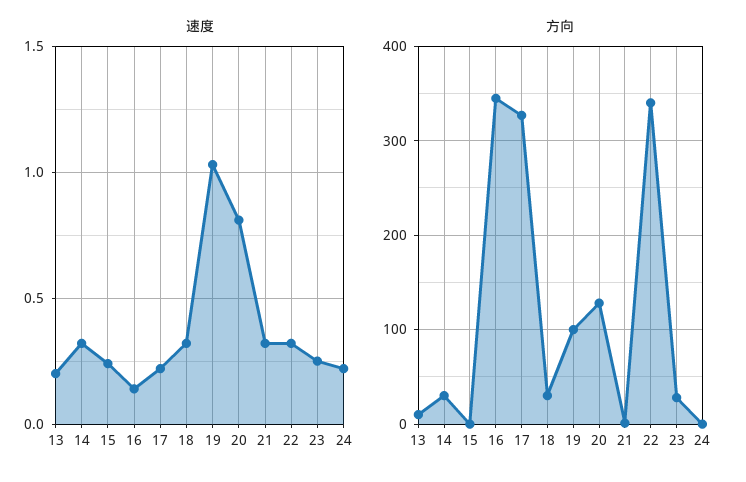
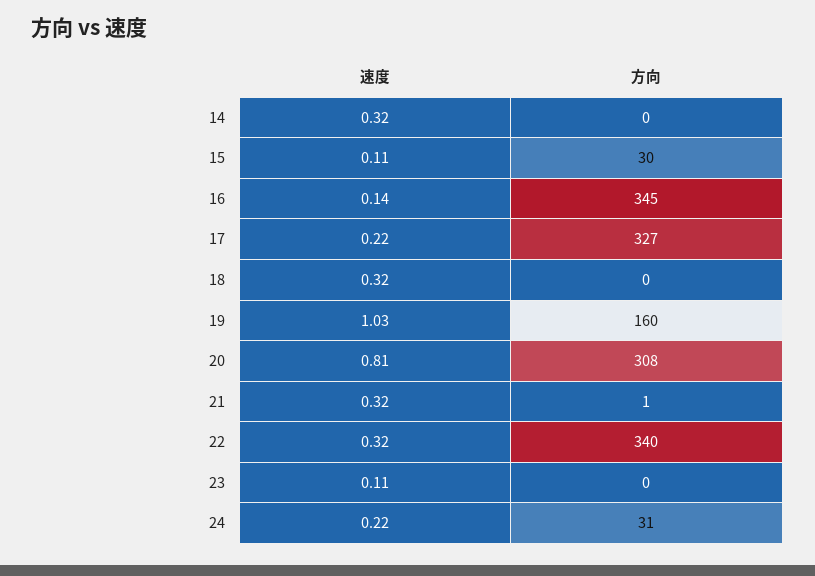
  {
    "速度": {
-     "13": 0.2,
      "14": 0.32,
-     "15": 0.25,
+     "15": 0.11,
      "16": 0.14,
      "17": 0.22,
      "18": 0.32,
      "19": 1.03,
      "20": 0.81,
      "21": 0.32,
      "22": 0.32,
-     "23": 0.25,
+     "23": 0.11,
      "24": 0.22
    },
    "方向": {
-     "13": 10,
-     "14": 30,
+     "14": 0,
-     "15": 0,
+     "15": 30,
      "16": 345,
      "17": 327,
-     "18": 30,
+     "18": 0,
-     "19": 100,
+     "19": 160,
-     "20": 130,
+     "20": 308,
      "21": 1,
      "22": 340,
-     "23": 30,
+     "23": 0,
-     "24": 0
+     "24": 31
    }
  }

